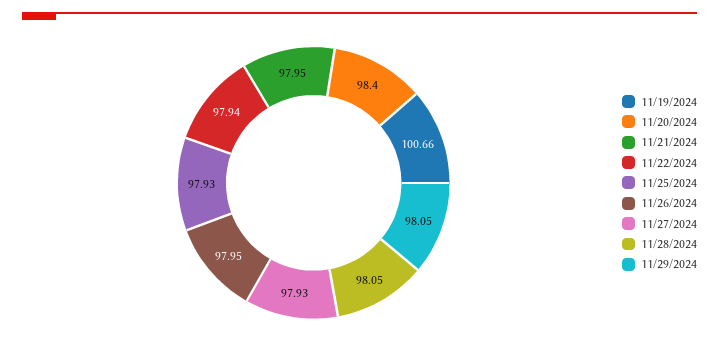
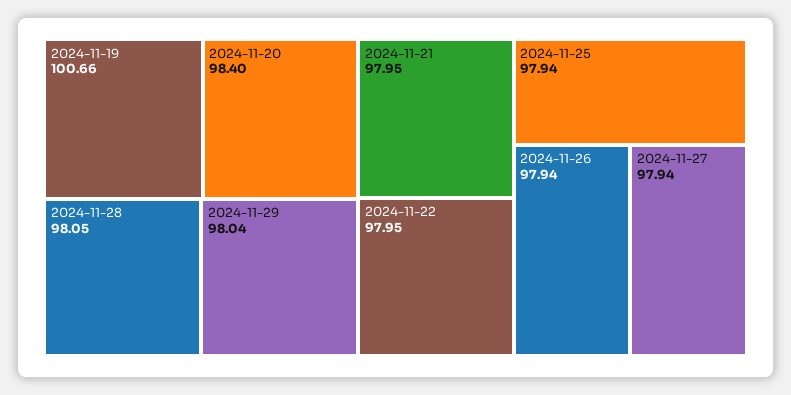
  {
    "11/19/2024": 100.66,
    "11/20/2024": 98.4,
    "11/21/2024": 97.95,
-   "11/22/2024": 97.94,
+   "11/22/2024": 97.95,
-   "11/25/2024": 97.93,
+   "11/25/2024": 97.94,
-   "11/26/2024": 97.95,
+   "11/26/2024": 97.94,
-   "11/27/2024": 97.93,
+   "11/27/2024": 97.94,
    "11/28/2024": 98.05,
-   "11/29/2024": 98.05
+   "11/29/2024": 98.04
  }

